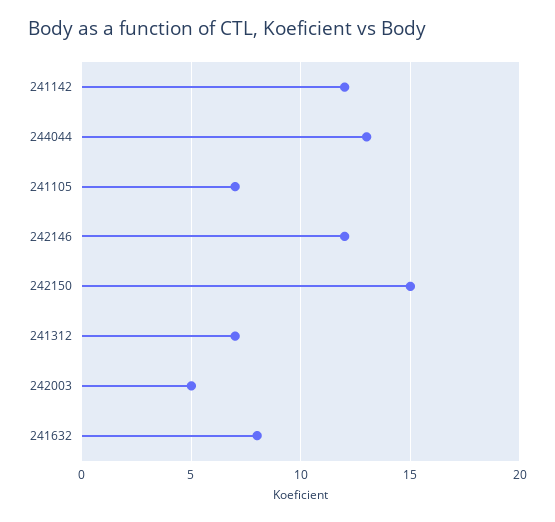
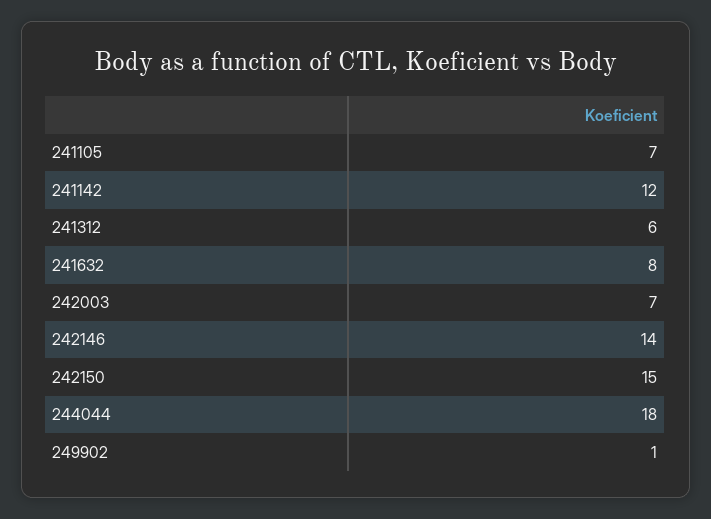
  {
    "241142": 12,
-   "244044": 13,
+   "244044": 18,
    "241105": 7,
-   "242146": 12,
+   "242146": 14,
    "242150": 15,
-   "241312": 7,
+   "241312": 6,
-   "242003": 5,
+   "242003": 7,
-   "241632": 8
+   "241632": 8,
+   "249902": 1
  }

